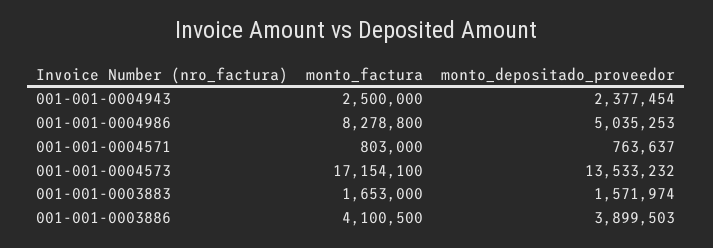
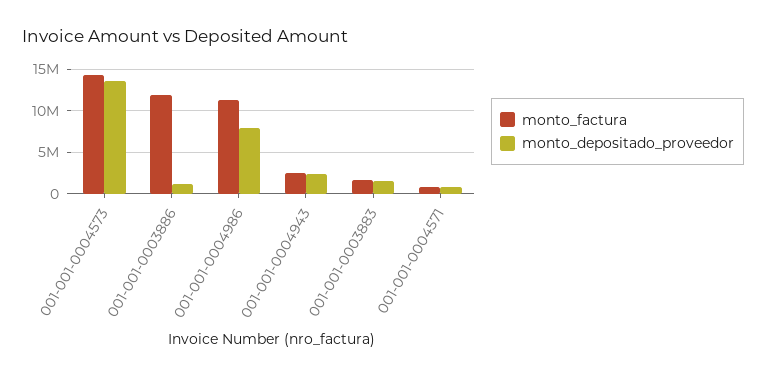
  {
    "monto_factura": {
      "001-001-0004943": 2500000,
-     "001-001-0004986": 8278800,
+     "001-001-0004986": 11000000,
      "001-001-0004571": 803000,
-     "001-001-0004573": 17154100,
+     "001-001-0004573": 14000000,
      "001-001-0003883": 1653000,
-     "001-001-0003886": 4100500
+     "001-001-0003886": 12000000
    },
    "monto_depositado_proveedor": {
      "001-001-0004943": 2377454,
-     "001-001-0004986": 5035253,
+     "001-001-0004986": 8000000,
      "001-001-0004571": 763637,
      "001-001-0004573": 13533232,
      "001-001-0003883": 1571974,
-     "001-001-0003886": 3899503
+     "001-001-0003886": 1000000
    }
  }

